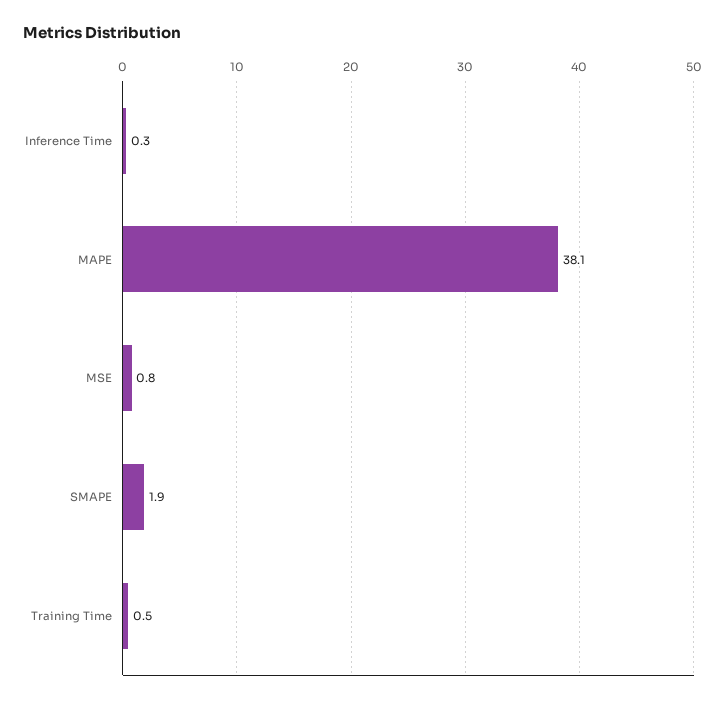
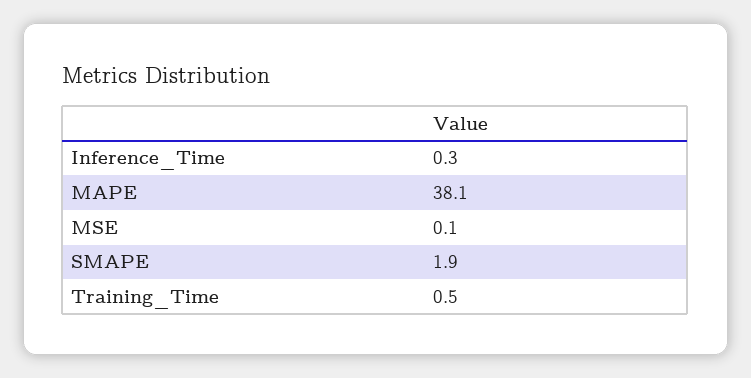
  {
    "Inference Time": 0.3,
    "MAPE": 38.1,
-   "MSE": 0.8,
+   "MSE": 0.1,
    "SMAPE": 1.9,
    "Training Time": 0.5
  }

